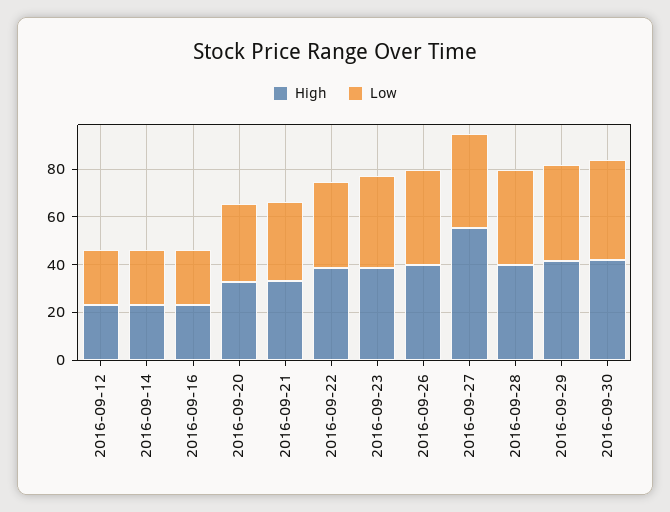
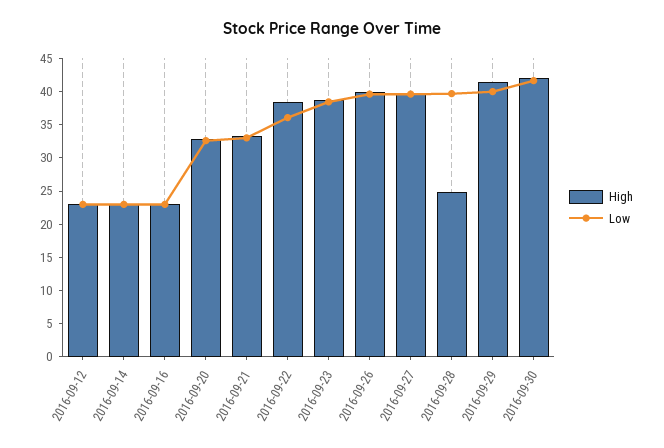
  {
    "High": {
      "2016-09-12": 22.5,
      "2016-09-14": 22.5,
      "2016-09-16": 22.5,
      "2016-09-20": 32.5,
      "2016-09-21": 32.5,
      "2016-09-22": 37.5,
      "2016-09-23": 37.5,
      "2016-09-26": 40,
-     "2016-09-27": 55,
+     "2016-09-27": 40,
-     "2016-09-28": 40,
+     "2016-09-28": 25,
      "2016-09-29": 42.5,
      "2016-09-30": 42.5
    },
    "Low": {
      "2016-09-12": 22.5,
      "2016-09-14": 22.5,
      "2016-09-16": 22.5,
      "2016-09-20": 32.5,
      "2016-09-21": 32.5,
      "2016-09-22": 35,
      "2016-09-23": 37.5,
      "2016-09-26": 40,
      "2016-09-27": 40,
      "2016-09-28": 40,
      "2016-09-29": 40,
      "2016-09-30": 42.5
    }
  }

